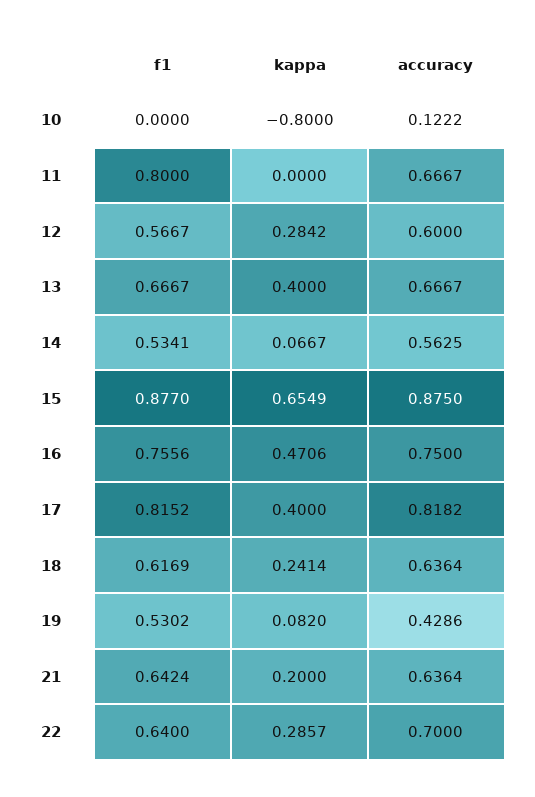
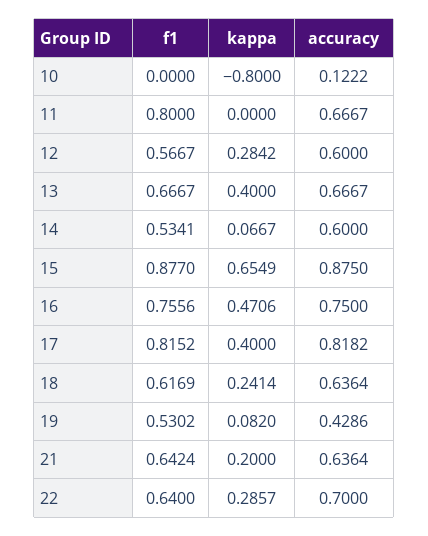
  {
    "f1": {
      "10": 0,
      "11": 0.8,
      "12": 0.5667,
      "13": 0.6667,
      "14": 0.5341,
      "15": 0.877,
      "16": 0.7556,
      "17": 0.8152,
      "18": 0.6169,
      "19": 0.5302,
      "21": 0.6424,
      "22": 0.64
    },
    "kappa": {
      "10": -0.8,
      "11": 0,
      "12": 0.2842,
      "13": 0.4,
      "14": 0.0667,
      "15": 0.6549,
      "16": 0.4706,
      "17": 0.4,
      "18": 0.2414,
      "19": 0.082,
      "21": 0.2,
      "22": 0.2857
    },
    "accuracy": {
      "10": 0.1222,
      "11": 0.6667,
      "12": 0.6,
      "13": 0.6667,
-     "14": 0.5625,
+     "14": 0.6,
      "15": 0.875,
      "16": 0.75,
      "17": 0.8182,
      "18": 0.6364,
      "19": 0.4286,
      "21": 0.6364,
      "22": 0.7
    }
  }

